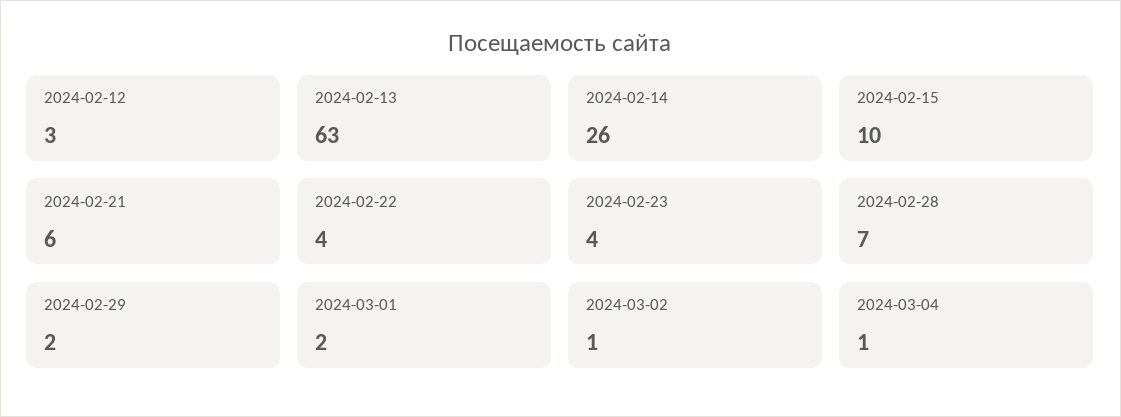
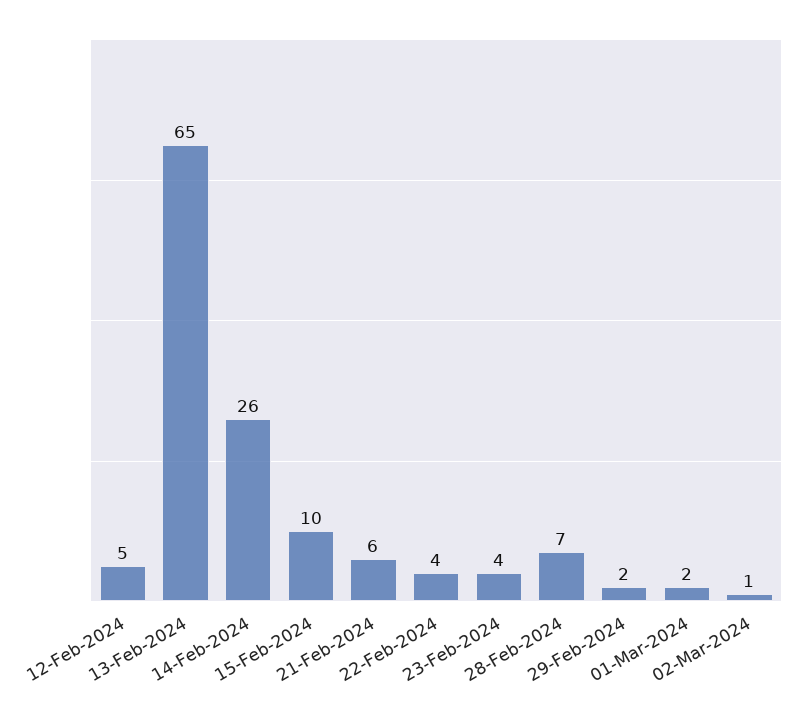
  {
-   "2024-02-12": 3,
+   "2024-02-12": 5,
-   "2024-02-13": 63,
+   "2024-02-13": 65,
    "2024-02-14": 26,
    "2024-02-15": 10,
    "2024-02-21": 6,
    "2024-02-22": 4,
    "2024-02-23": 4,
    "2024-02-28": 7,
    "2024-02-29": 2,
    "2024-03-01": 2,
-   "2024-03-02": 1,
+   "2024-03-02": 1
-   "2024-03-04": 1
  }

